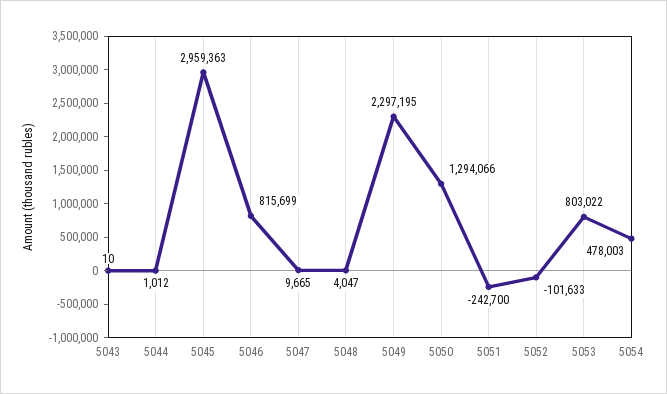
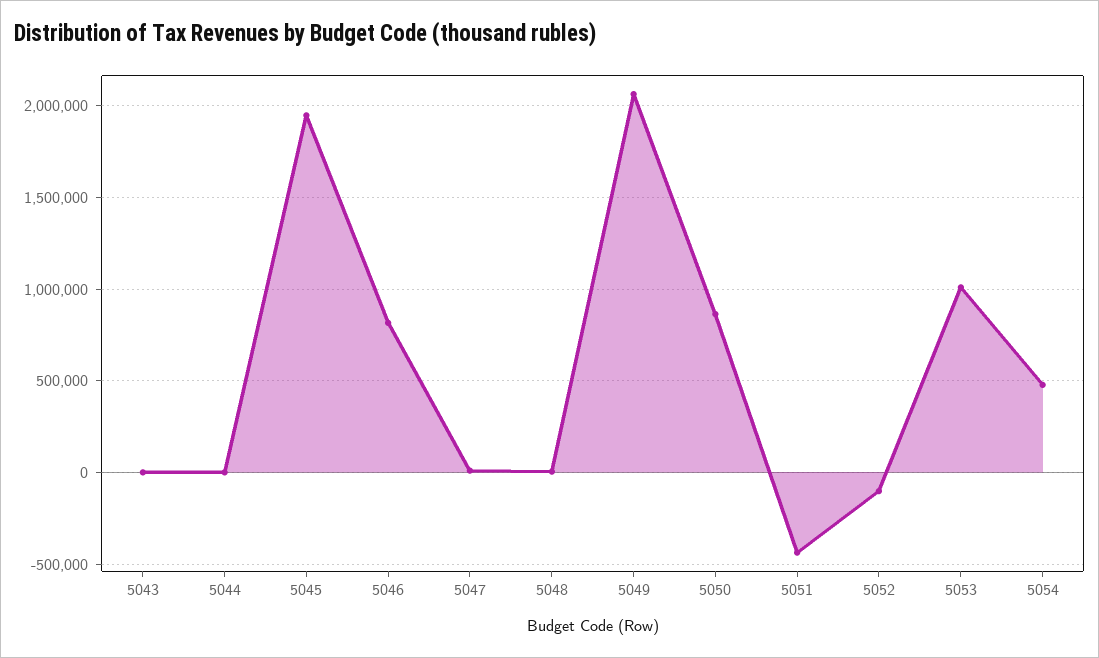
  {
    "5043": 10,
    "5044": 1012,
-   "5045": 2959363,
+   "5045": 1950000,
    "5046": 815699,
    "5047": 9665,
    "5048": 4047,
-   "5049": 2297195,
+   "5049": 2050000,
-   "5050": 1294066,
+   "5050": 850000,
-   "5051": -242700,
+   "5051": -450000,
    "5052": -101633,
-   "5053": 803022,
+   "5053": 1000000,
    "5054": 478003
  }

